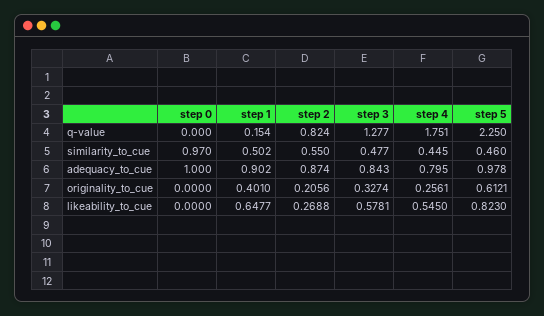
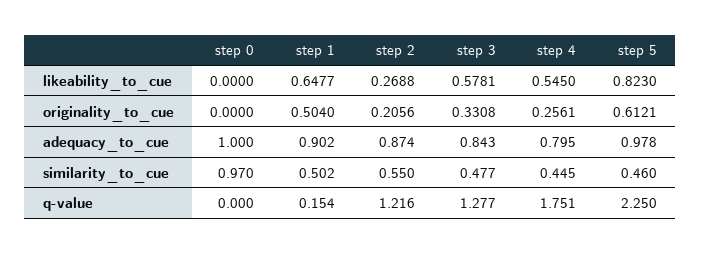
  {
    "step 0": {
      "q-value": 0,
      "similarity_to_cue": 0.97,
      "adequacy_to_cue": 1,
      "originality_to_cue": 0,
      "likeability_to_cue": 0
    },
    "step 1": {
      "q-value": 0.154,
      "similarity_to_cue": 0.502,
      "adequacy_to_cue": 0.902,
-     "originality_to_cue": 0.401,
+     "originality_to_cue": 0.504,
      "likeability_to_cue": 0.6477
    },
    "step 2": {
-     "q-value": 0.824,
+     "q-value": 1.216,
      "similarity_to_cue": 0.55,
      "adequacy_to_cue": 0.874,
      "originality_to_cue": 0.2056,
      "likeability_to_cue": 0.2688
    },
    "step 3": {
      "q-value": 1.277,
      "similarity_to_cue": 0.477,
      "adequacy_to_cue": 0.843,
-     "originality_to_cue": 0.3274,
+     "originality_to_cue": 0.3308,
      "likeability_to_cue": 0.5781
    },
    "step 4": {
      "q-value": 1.751,
      "similarity_to_cue": 0.445,
      "adequacy_to_cue": 0.795,
      "originality_to_cue": 0.2561,
      "likeability_to_cue": 0.545
    },
    "step 5": {
      "q-value": 2.25,
      "similarity_to_cue": 0.46,
      "adequacy_to_cue": 0.978,
      "originality_to_cue": 0.6121,
      "likeability_to_cue": 0.823
    }
  }

